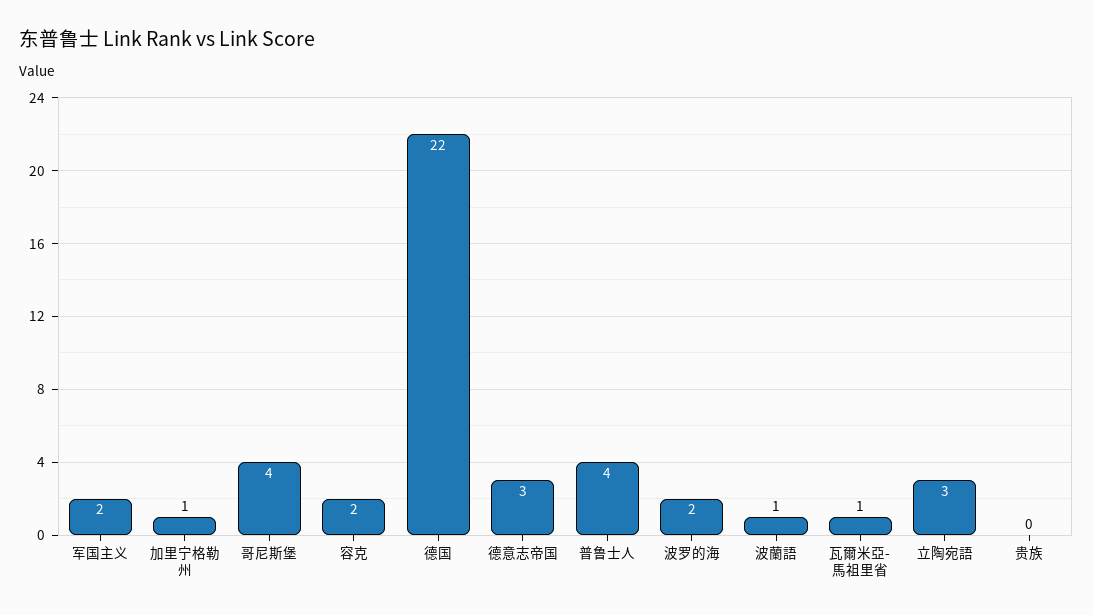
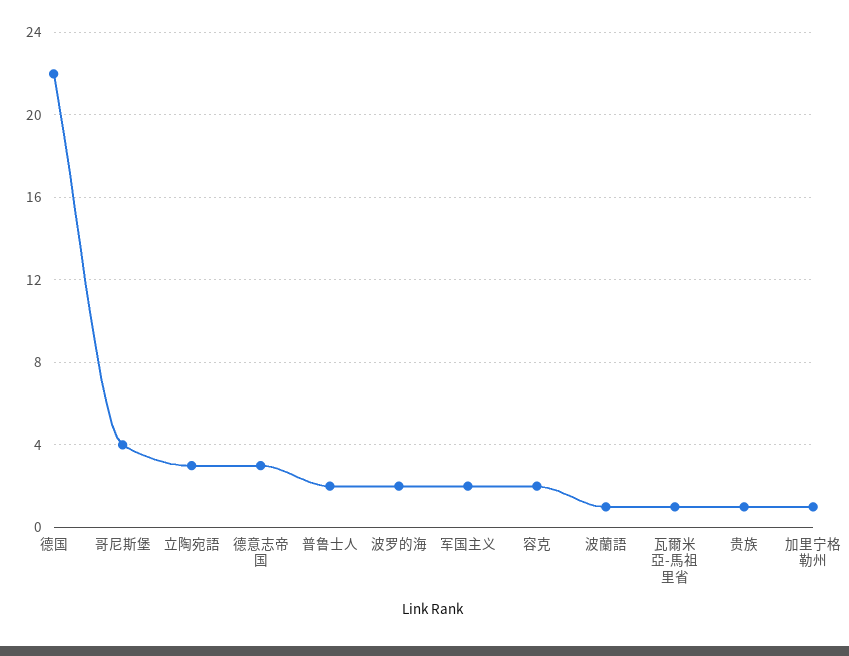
  {
    "军国主义": 2,
    "加里宁格勒州": 1,
    "哥尼斯堡": 4,
    "容克": 2,
    "德国": 22,
    "德意志帝国": 3,
-   "普鲁士人": 4,
+   "普鲁士人": 2,
    "波罗的海": 2,
    "波蘭語": 1,
    "瓦爾米亞-馬祖里省": 1,
    "立陶宛語": 3,
-   "贵族": 0
+   "贵族": 1
  }

